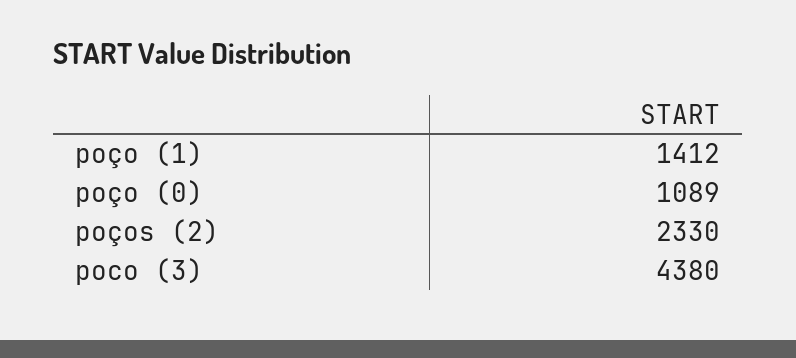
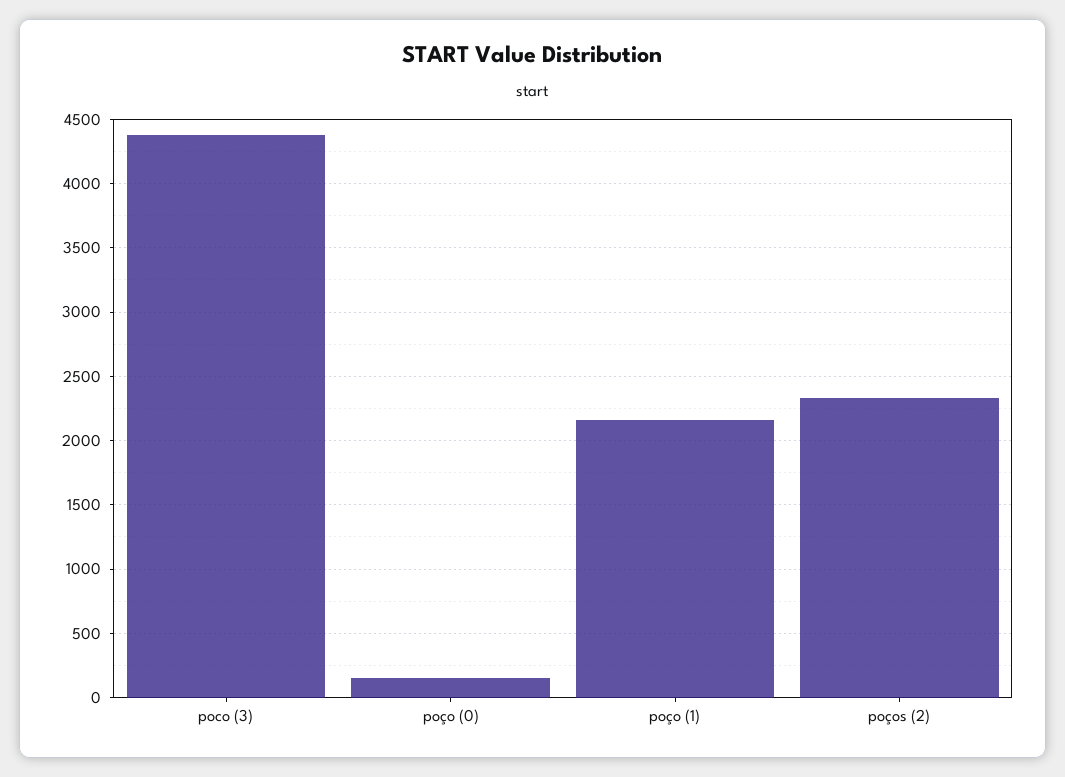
  {
-   "poço (1)": 1412,
+   "poço (1)": 2150,
-   "poço (0)": 1089,
+   "poço (0)": 150,
    "poços (2)": 2330,
    "poco (3)": 4380
  }

